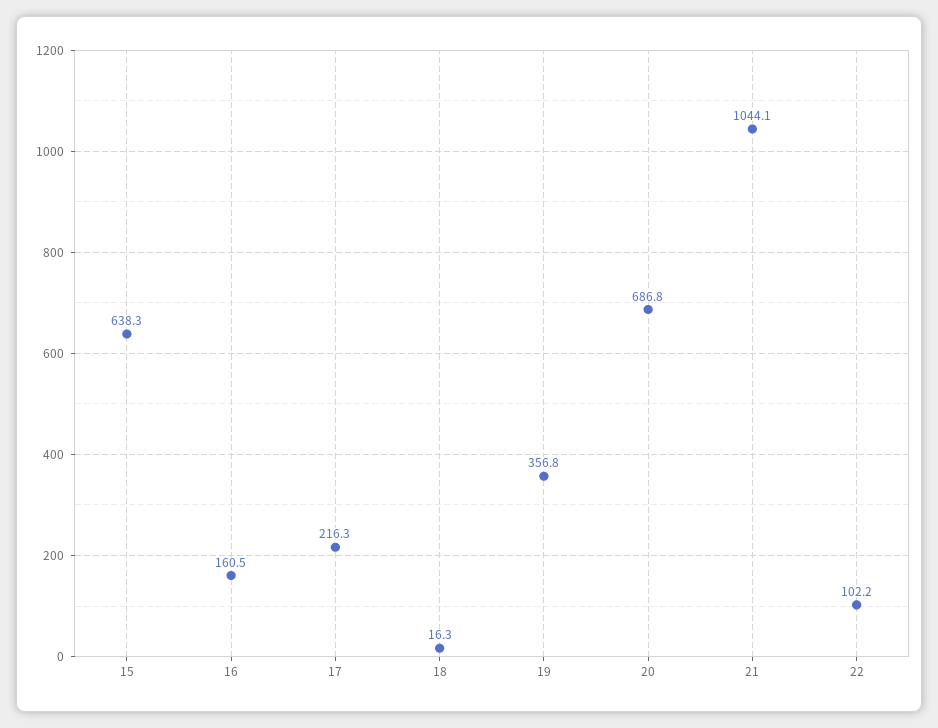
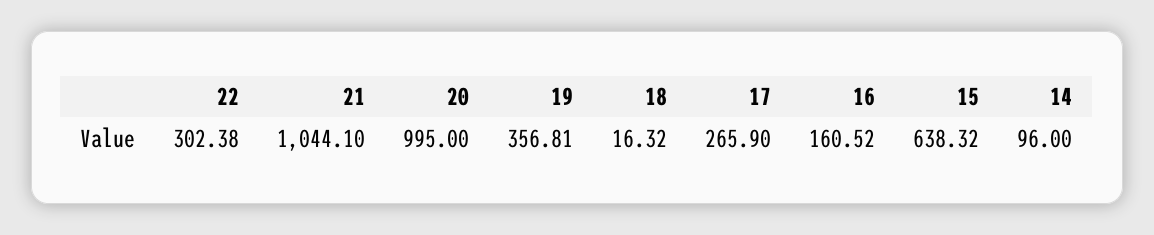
  {
    "15": 638.32,
    "16": 160.52,
-   "17": 216.3,
+   "17": 265.9,
    "18": 16.32,
    "19": 356.81,
-   "20": 686.8,
+   "20": 995,
    "21": 1044.1,
-   "22": 102.2
+   "22": 302.38,
+   "14": 96
  }

